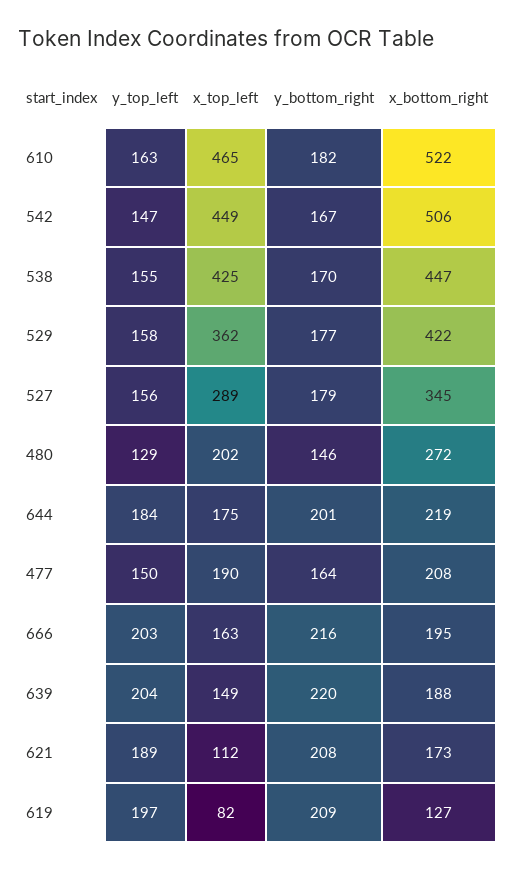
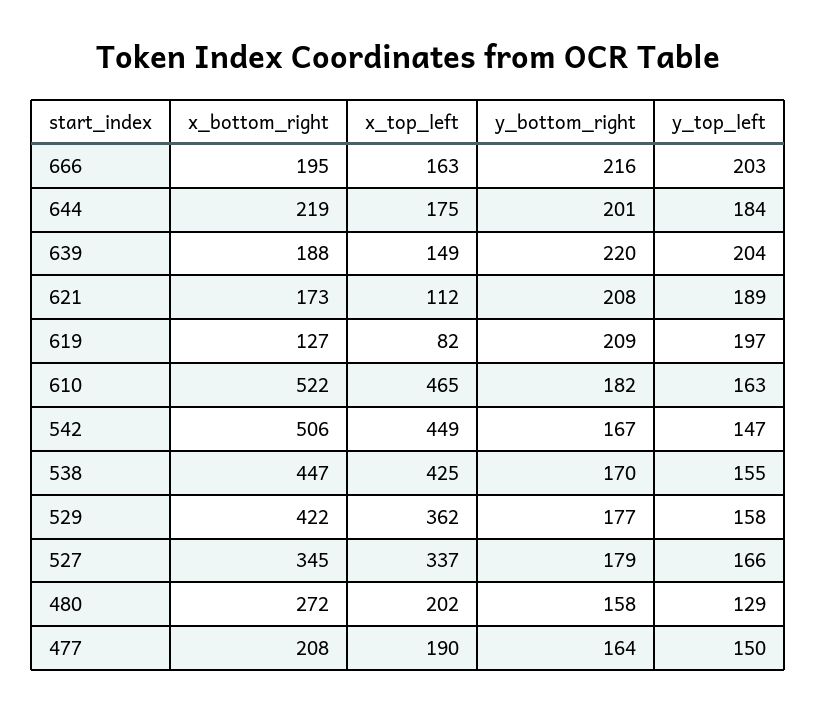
  {
    "y_top_left": {
      "610": 163,
      "542": 147,
      "538": 155,
      "529": 158,
-     "527": 156,
+     "527": 166,
      "480": 129,
      "644": 184,
      "477": 150,
      "666": 203,
      "639": 204,
      "621": 189,
      "619": 197
    },
    "x_top_left": {
      "610": 465,
      "542": 449,
      "538": 425,
      "529": 362,
-     "527": 289,
+     "527": 337,
      "480": 202,
      "644": 175,
      "477": 190,
      "666": 163,
      "639": 149,
      "621": 112,
      "619": 82
    },
    "y_bottom_right": {
      "610": 182,
      "542": 167,
      "538": 170,
      "529": 177,
      "527": 179,
-     "480": 146,
+     "480": 158,
      "644": 201,
      "477": 164,
      "666": 216,
      "639": 220,
      "621": 208,
      "619": 209
    },
    "x_bottom_right": {
      "610": 522,
      "542": 506,
      "538": 447,
      "529": 422,
      "527": 345,
      "480": 272,
      "644": 219,
      "477": 208,
      "666": 195,
      "639": 188,
      "621": 173,
      "619": 127
    }
  }

